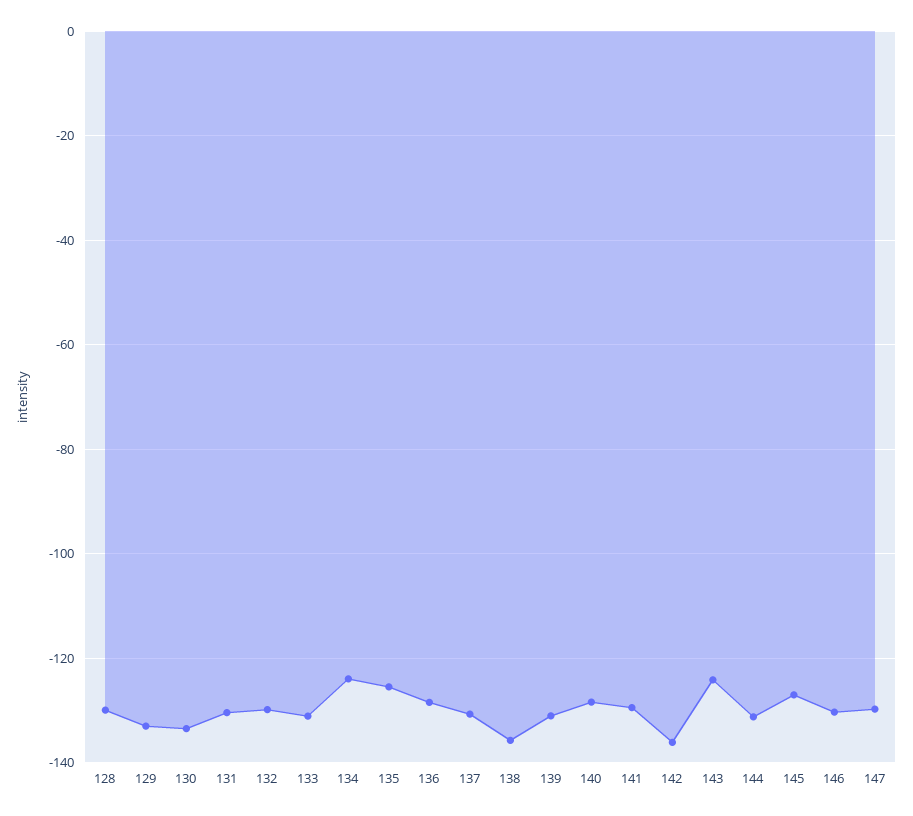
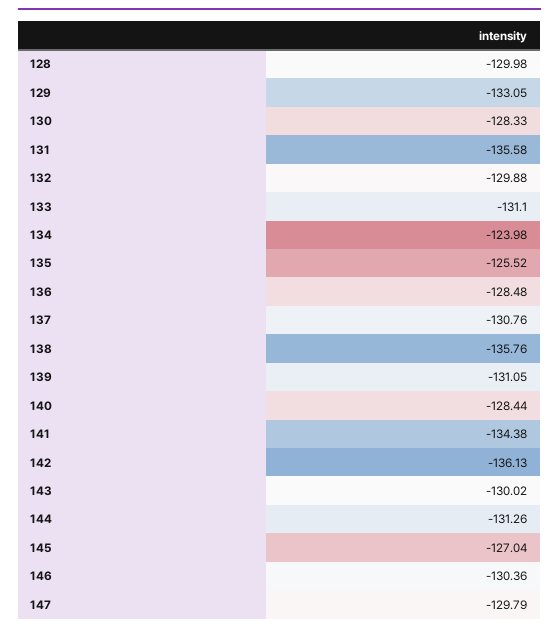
  {
    "128": -129.98,
    "129": -133.05,
-   "130": -134,
+   "130": -128.33,
-   "131": -130,
+   "131": -135.58,
    "132": -129.88,
    "133": -131.1,
    "134": -123.98,
    "135": -125.52,
    "136": -128.48,
    "137": -130.76,
    "138": -135.76,
    "139": -131.05,
    "140": -128.44,
-   "141": -130,
+   "141": -134.38,
    "142": -136.13,
-   "143": -124,
+   "143": -130.02,
    "144": -131.26,
    "145": -127.04,
    "146": -130.36,
    "147": -129.79
  }

